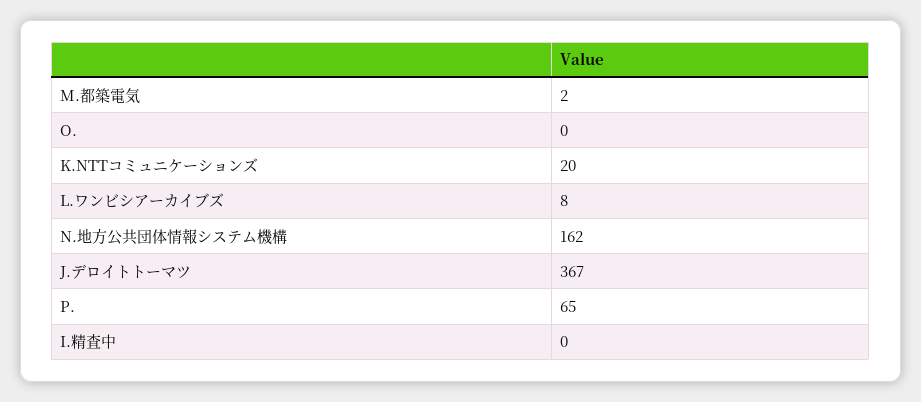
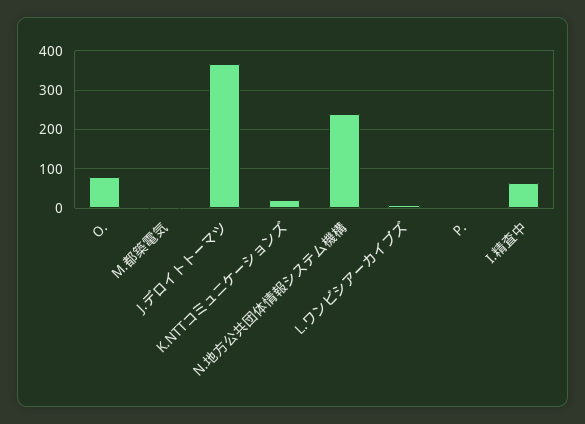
  {
    "M.都築電気": 2,
-   "O.": 0,
+   "O.": 80,
    "K.NTTコミュニケーションズ": 20,
    "L.ワンビシアーカイブズ": 8,
-   "N.地方公共団体情報システム機構": 162,
+   "N.地方公共団体情報システム機構": 240,
    "J.デロイトトーマツ": 367,
-   "P.": 65,
+   "P.": 0,
-   "I.精査中": 0
+   "I.精査中": 60
  }

